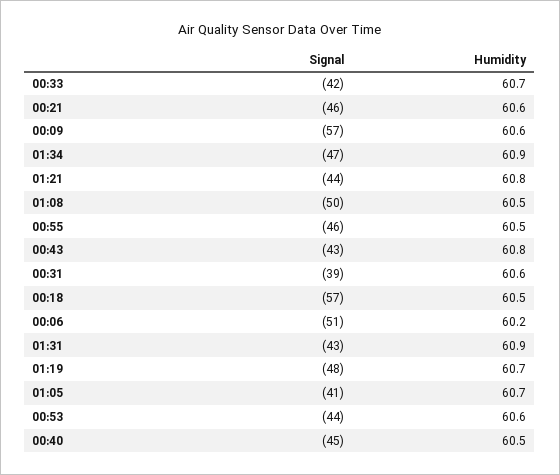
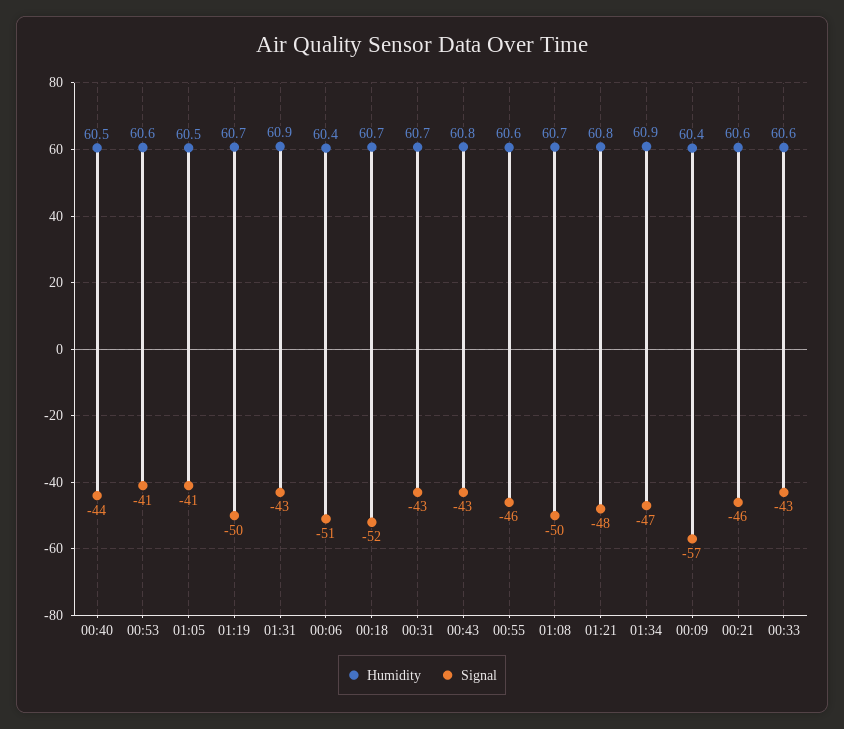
  {
    "Signal": {
-     "00:33": -42,
+     "00:33": -43,
      "00:21": -46,
      "00:09": -57,
      "01:34": -47,
-     "01:21": -44,
+     "01:21": -48,
      "01:08": -50,
      "00:55": -46,
      "00:43": -43,
-     "00:31": -39,
+     "00:31": -43,
-     "00:18": -57,
+     "00:18": -52,
      "00:06": -51,
      "01:31": -43,
-     "01:19": -48,
+     "01:19": -50,
      "01:05": -41,
-     "00:53": -44,
+     "00:53": -41,
-     "00:40": -45
+     "00:40": -44
    },
    "Humidity": {
-     "00:33": 60.7,
+     "00:33": 60.6,
      "00:21": 60.6,
-     "00:09": 60.6,
+     "00:09": 60.4,
      "01:34": 60.9,
      "01:21": 60.8,
-     "01:08": 60.5,
+     "01:08": 60.7,
-     "00:55": 60.5,
+     "00:55": 60.6,
      "00:43": 60.8,
-     "00:31": 60.6,
+     "00:31": 60.7,
-     "00:18": 60.5,
+     "00:18": 60.7,
-     "00:06": 60.2,
+     "00:06": 60.4,
      "01:31": 60.9,
      "01:19": 60.7,
-     "01:05": 60.7,
+     "01:05": 60.5,
      "00:53": 60.6,
      "00:40": 60.5
    }
  }

